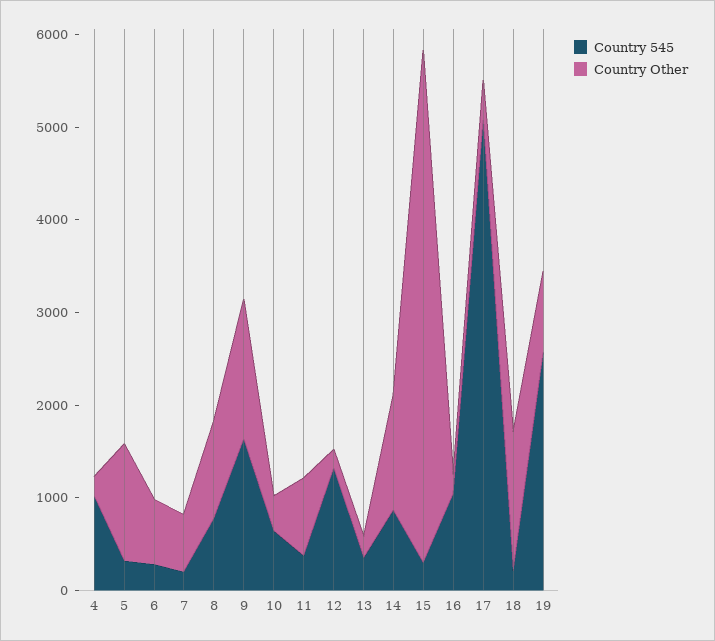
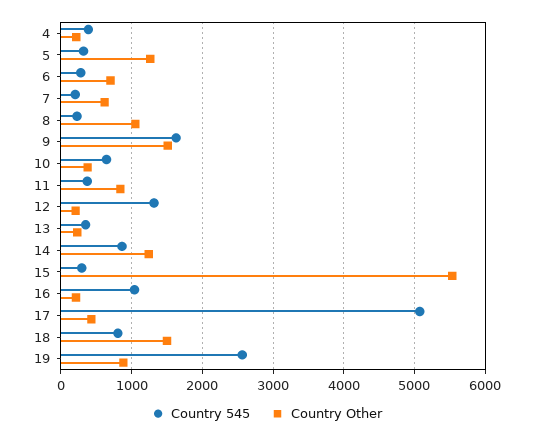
  {
    "Country 545": {
-     "4": 1000,
+     "4": 400,
      "5": 300,
      "6": 300,
      "7": 200,
-     "8": 800,
+     "8": 200,
      "9": 1600,
      "10": 600,
      "11": 400,
      "12": 1300,
      "13": 300,
      "14": 900,
      "15": 300,
      "16": 1000,
      "17": 5100,
-     "18": 200,
+     "18": 800,
      "19": 2600
    },
    "Country Other": {
      "4": 200,
      "5": 1300,
      "6": 700,
      "7": 600,
      "8": 1100,
      "9": 1500,
      "10": 400,
      "11": 800,
      "12": 200,
      "13": 200,
      "14": 1200,
      "15": 5500,
      "16": 200,
      "17": 400,
      "18": 1500,
      "19": 900
    }
  }

